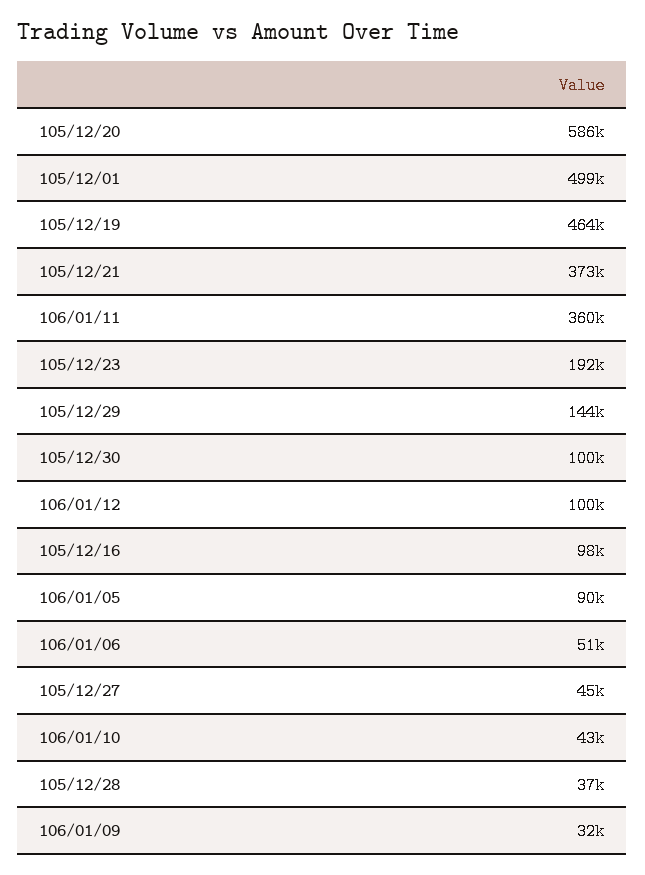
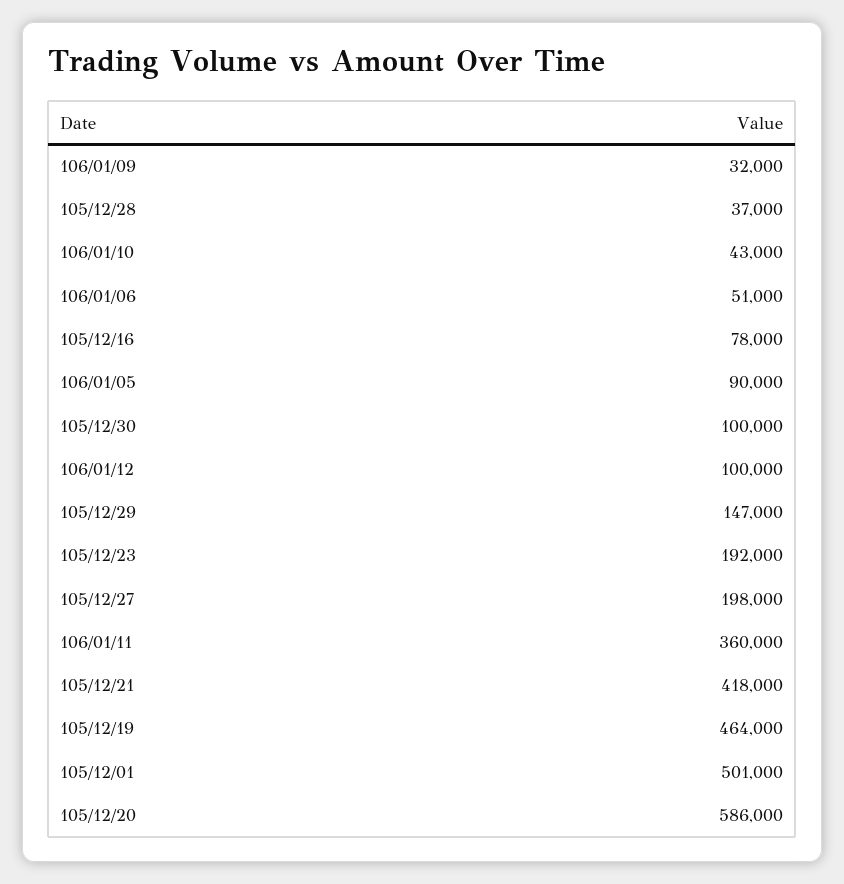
  {
    "105/12/20": 586000,
-   "105/12/01": 499000,
+   "105/12/01": 501000,
    "105/12/19": 464000,
-   "105/12/21": 373000,
+   "105/12/21": 418000,
    "106/01/11": 360000,
    "105/12/23": 192000,
-   "105/12/29": 144000,
+   "105/12/29": 147000,
    "105/12/30": 100000,
    "106/01/12": 100000,
-   "105/12/16": 98000,
+   "105/12/16": 78000,
    "106/01/05": 90000,
    "106/01/06": 51000,
-   "105/12/27": 45000,
+   "105/12/27": 198000,
    "106/01/10": 43000,
    "105/12/28": 37000,
    "106/01/09": 32000
  }

